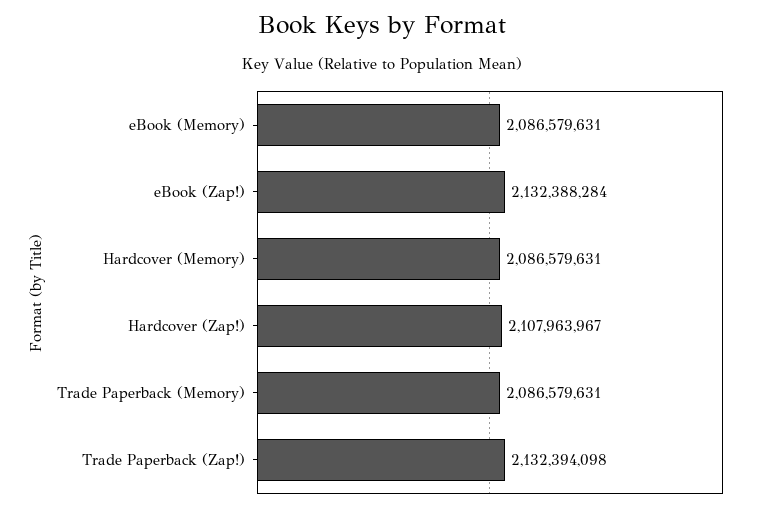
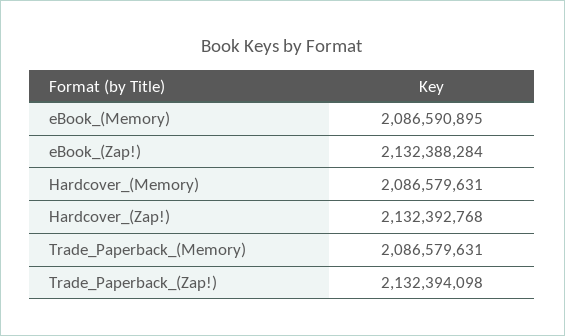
  {
-   "eBook (Memory)": 2086579631,
+   "eBook (Memory)": 2086590895,
    "eBook (Zap!)": 2132388284,
    "Hardcover (Memory)": 2086579631,
-   "Hardcover (Zap!)": 2107963967,
+   "Hardcover (Zap!)": 2132392768,
    "Trade Paperback (Memory)": 2086579631,
    "Trade Paperback (Zap!)": 2132394098
  }

